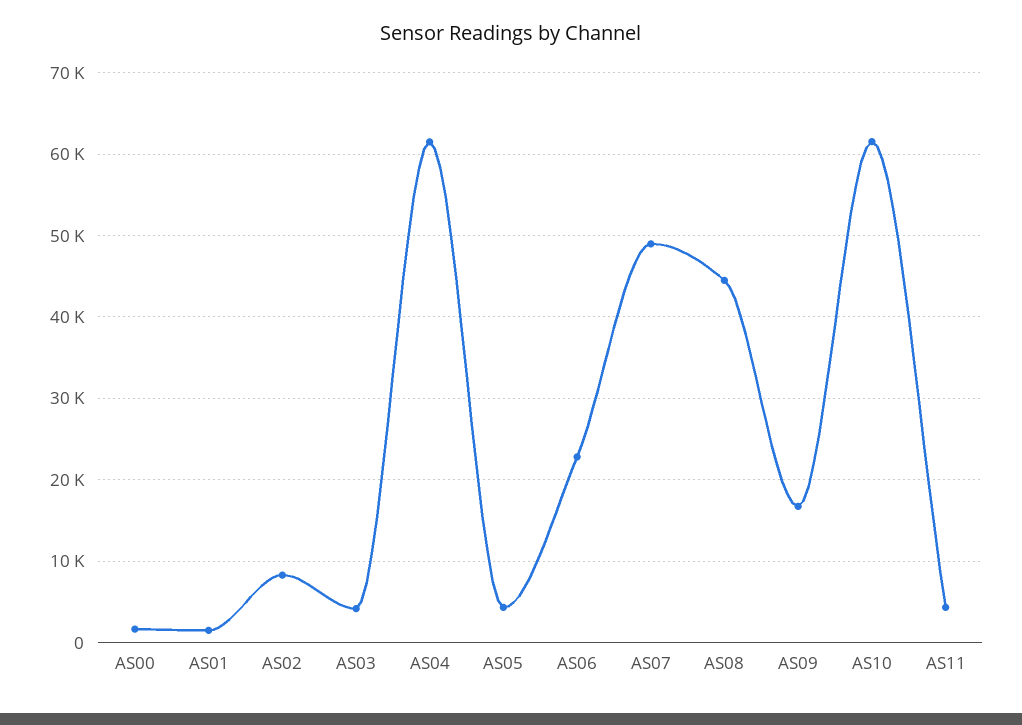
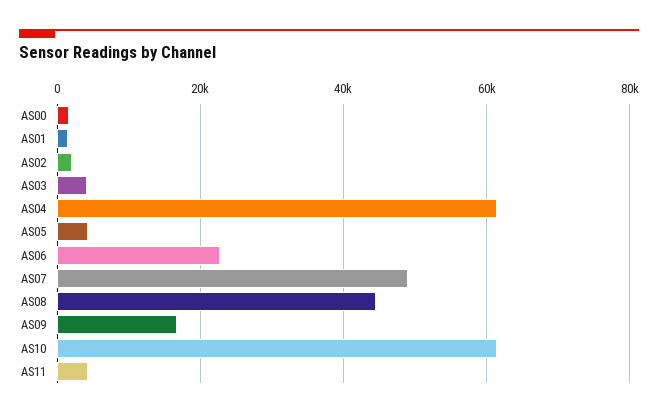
  {
    "AS00": 2000,
    "AS01": 1000,
-   "AS02": 8000,
+   "AS02": 2000,
    "AS03": 4000,
    "AS04": 62000,
    "AS05": 4000,
    "AS06": 23000,
    "AS07": 49000,
    "AS08": 44000,
    "AS09": 17000,
    "AS10": 62000,
    "AS11": 4000
  }

